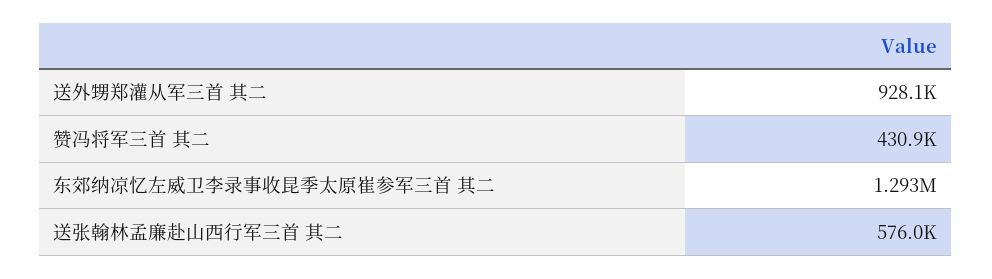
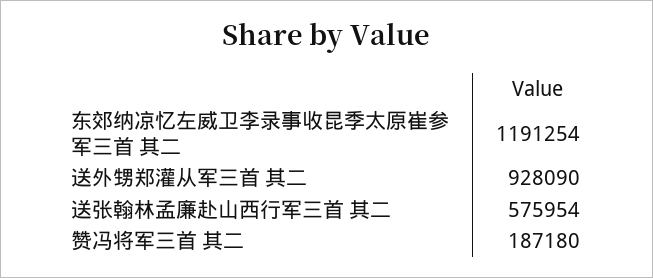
  {
    "送外甥郑灌从军三首 其二": 928090,
-   "赞冯将军三首 其二": 430900,
+   "赞冯将军三首 其二": 187180,
-   "东郊纳凉忆左威卫李录事收昆季太原崔参军三首 其二": 1293000,
+   "东郊纳凉忆左威卫李录事收昆季太原崔参军三首 其二": 1191254,
    "送张翰林孟廉赴山西行军三首 其二": 575954
  }

